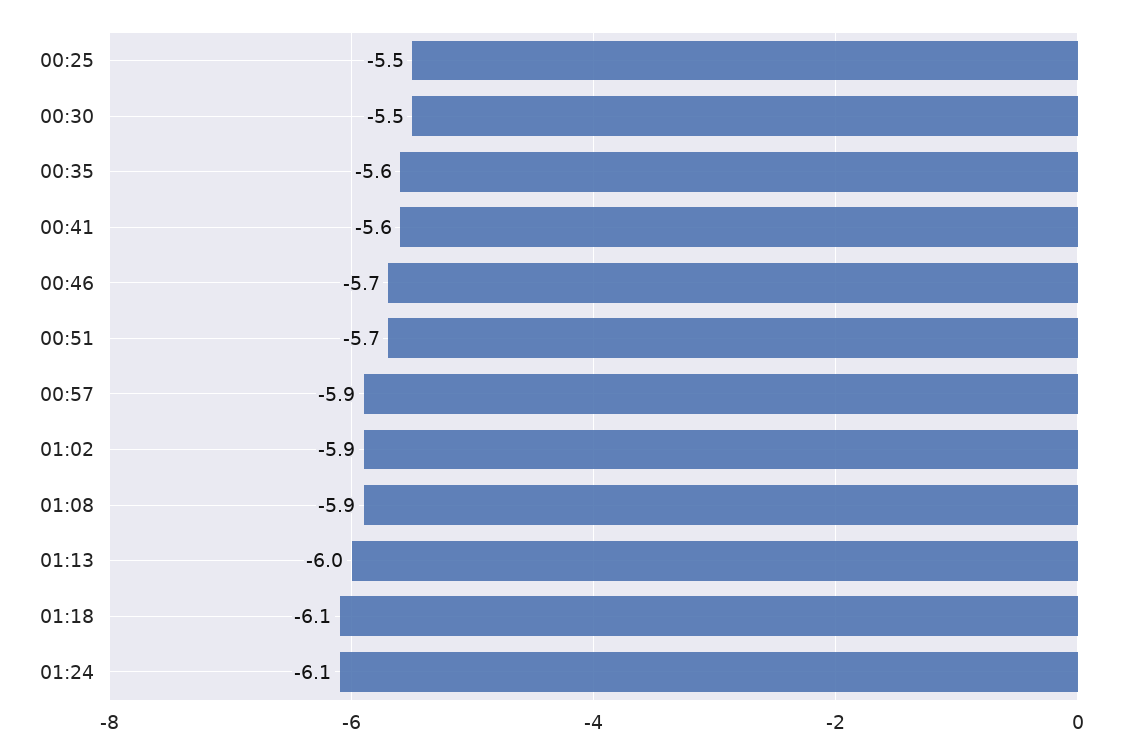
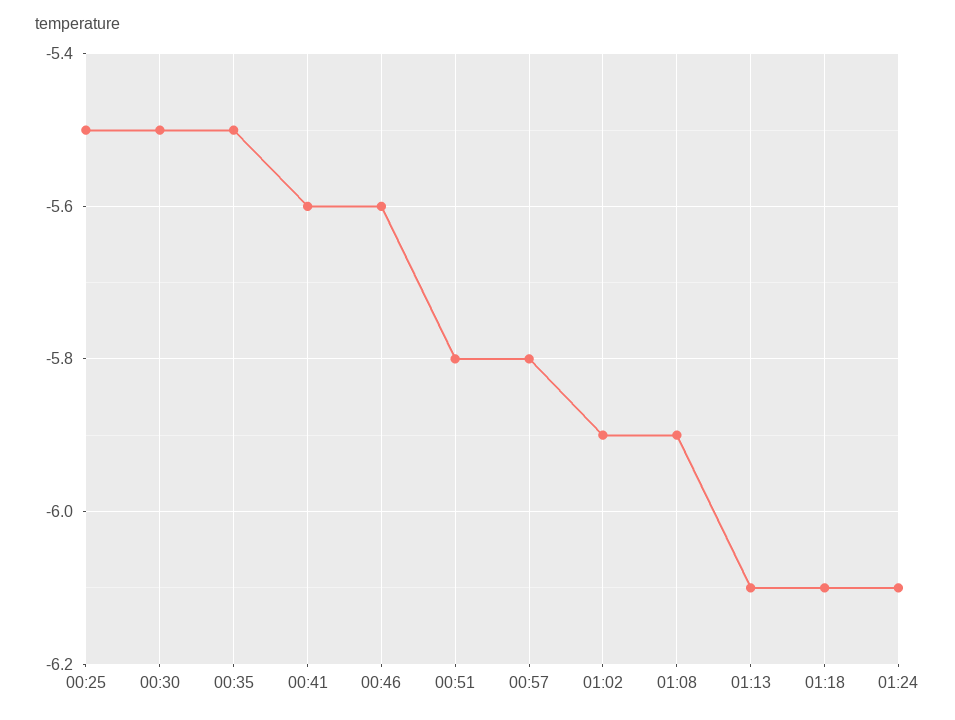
  {
    "00:25": -5.5,
    "00:30": -5.5,
-   "00:35": -5.6,
+   "00:35": -5.5,
    "00:41": -5.6,
-   "00:46": -5.7,
+   "00:46": -5.6,
-   "00:51": -5.7,
+   "00:51": -5.8,
-   "00:57": -5.9,
+   "00:57": -5.8,
    "01:02": -5.9,
    "01:08": -5.9,
-   "01:13": -6,
+   "01:13": -6.1,
    "01:18": -6.1,
    "01:24": -6.1
  }

